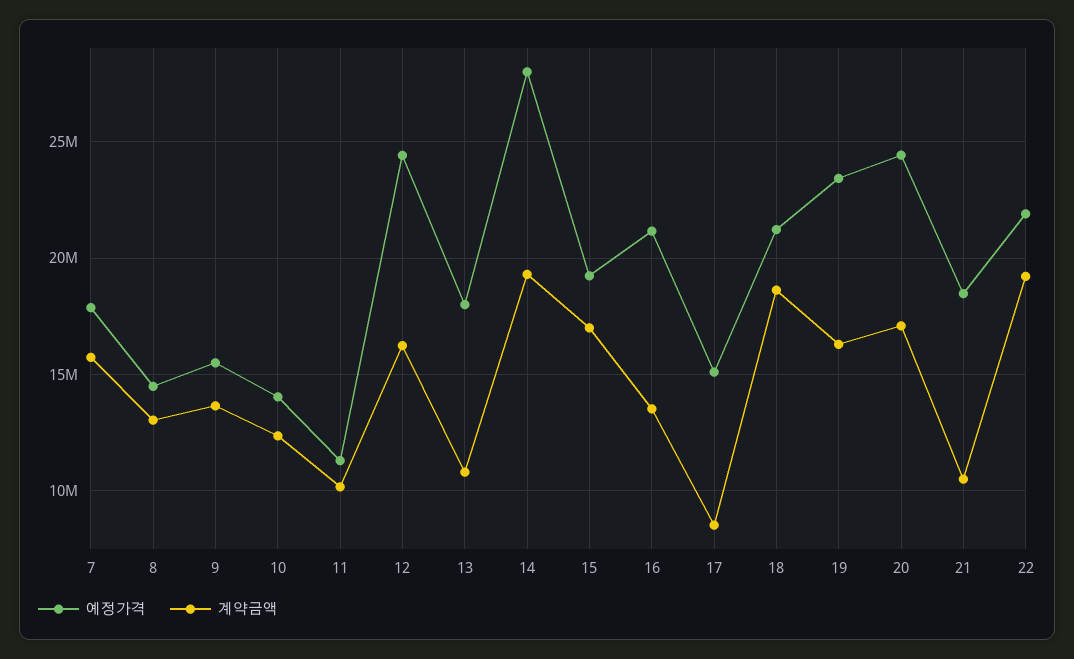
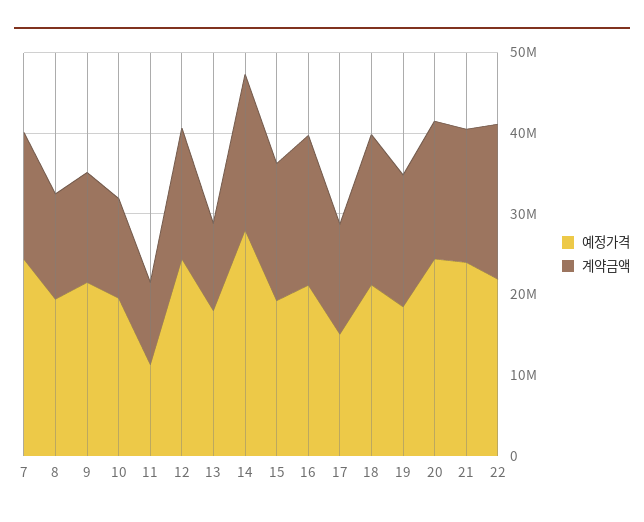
  {
    "예정가격": {
-     "7": 18000000,
+     "7": 24000000,
-     "8": 14500000,
+     "8": 20000000,
-     "9": 15500000,
+     "9": 22000000,
-     "10": 14000000,
+     "10": 20000000,
      "11": 11500000,
      "12": 24500000,
      "13": 18000000,
      "14": 28000000,
      "15": 19000000,
      "16": 21000000,
      "17": 15000000,
      "18": 21000000,
-     "19": 23500000,
+     "19": 18000000,
      "20": 24500000,
-     "21": 18500000,
+     "21": 24000000,
      "22": 22000000
    },
    "계약금액": {
      "7": 15500000,
      "8": 13000000,
      "9": 13500000,
      "10": 12500000,
      "11": 10000000,
      "12": 16000000,
      "13": 11000000,
      "14": 19500000,
      "15": 17000000,
-     "16": 13500000,
+     "16": 18000000,
-     "17": 8500000,
+     "17": 14000000,
      "18": 18500000,
      "19": 16500000,
      "20": 17000000,
-     "21": 10500000,
+     "21": 16000000,
      "22": 19000000
    }
  }

